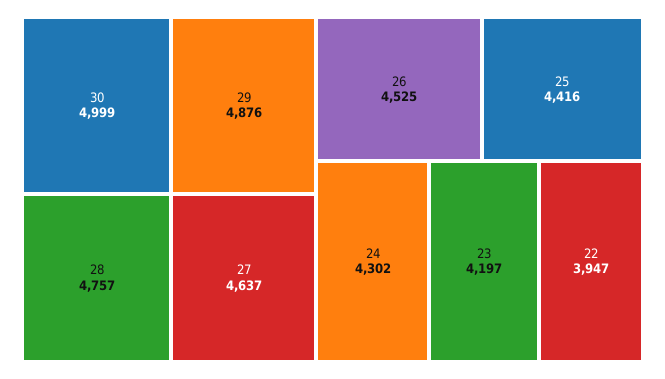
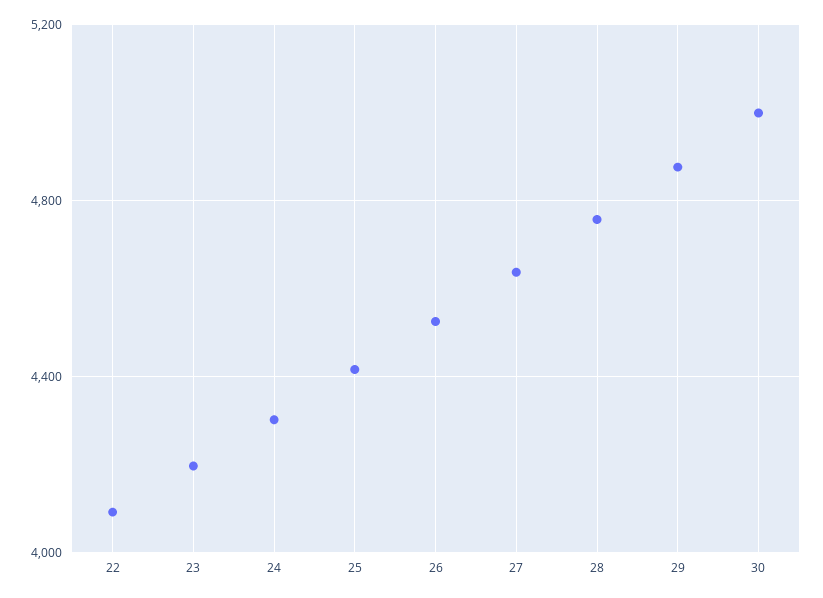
  {
    "30": 4999,
    "29": 4876,
    "28": 4757,
    "27": 4637,
    "26": 4525,
    "25": 4416,
    "24": 4302,
    "23": 4197,
-   "22": 3947
+   "22": 4100
  }

